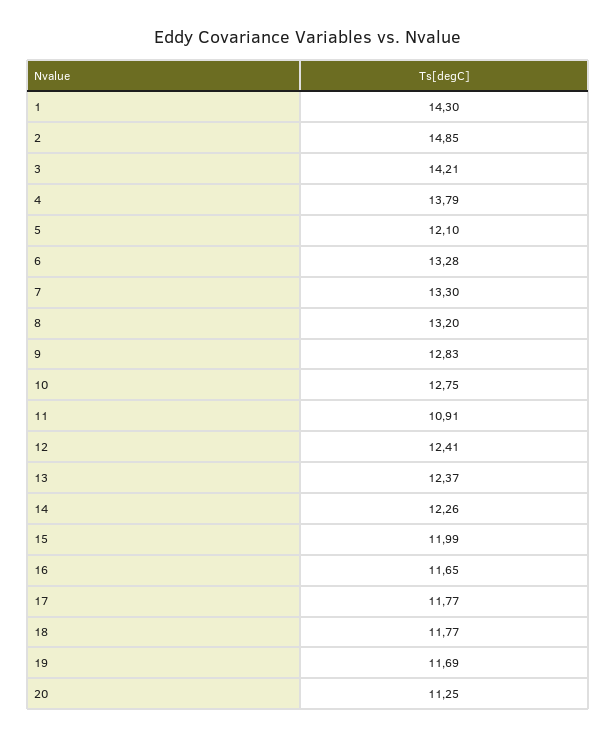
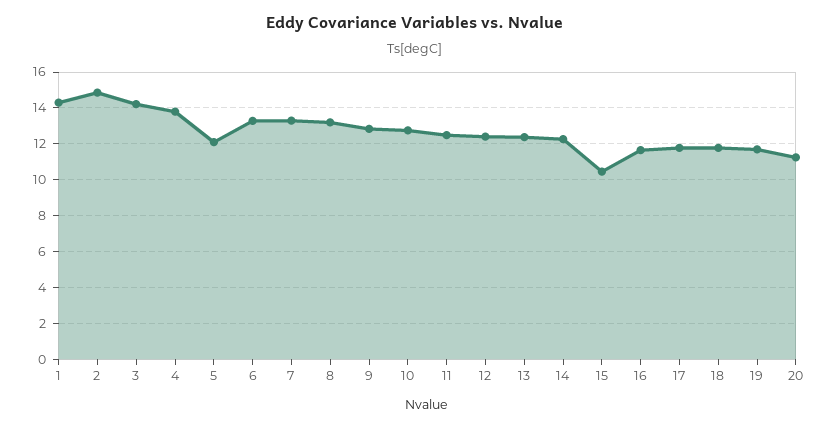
  {
    "1": 14.3,
    "2": 14.85,
    "3": 14.21,
    "4": 13.79,
    "5": 12.1,
    "6": 13.28,
    "7": 13.3,
    "8": 13.2,
    "9": 12.83,
    "10": 12.75,
-   "11": 10.91,
+   "11": 12.5,
    "12": 12.41,
    "13": 12.37,
    "14": 12.26,
-   "15": 11.99,
+   "15": 10.5,
    "16": 11.65,
    "17": 11.77,
    "18": 11.77,
    "19": 11.69,
    "20": 11.25
  }

